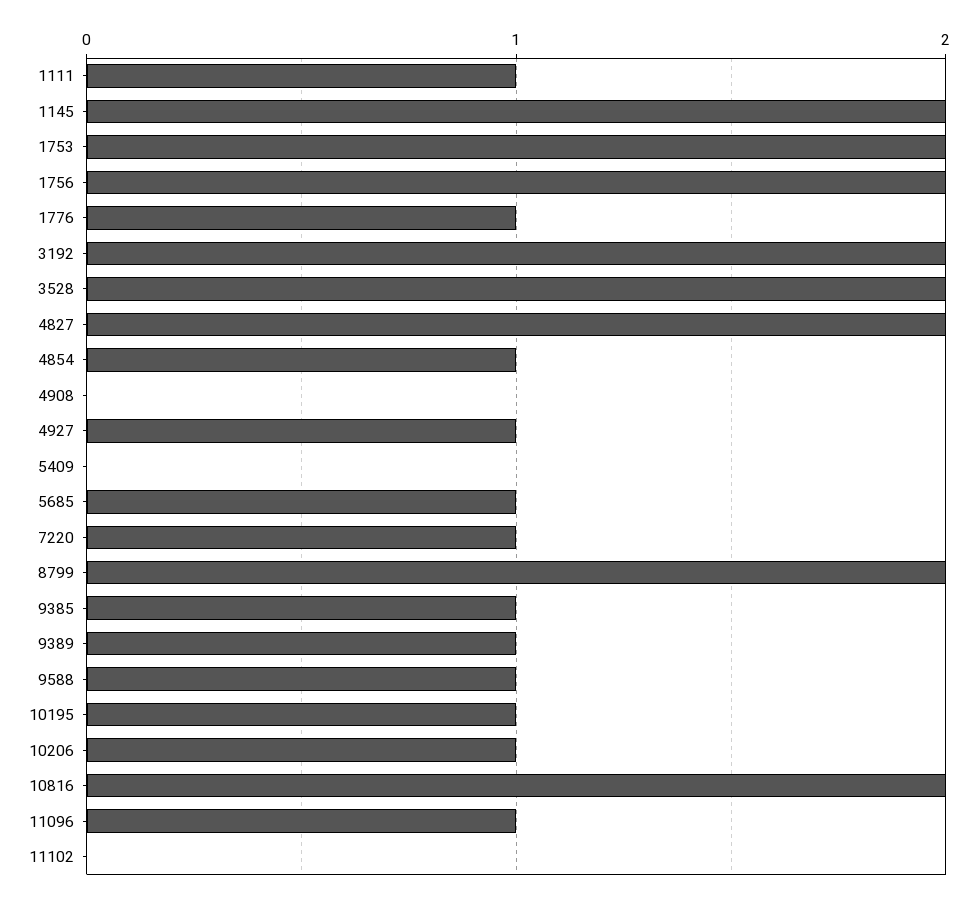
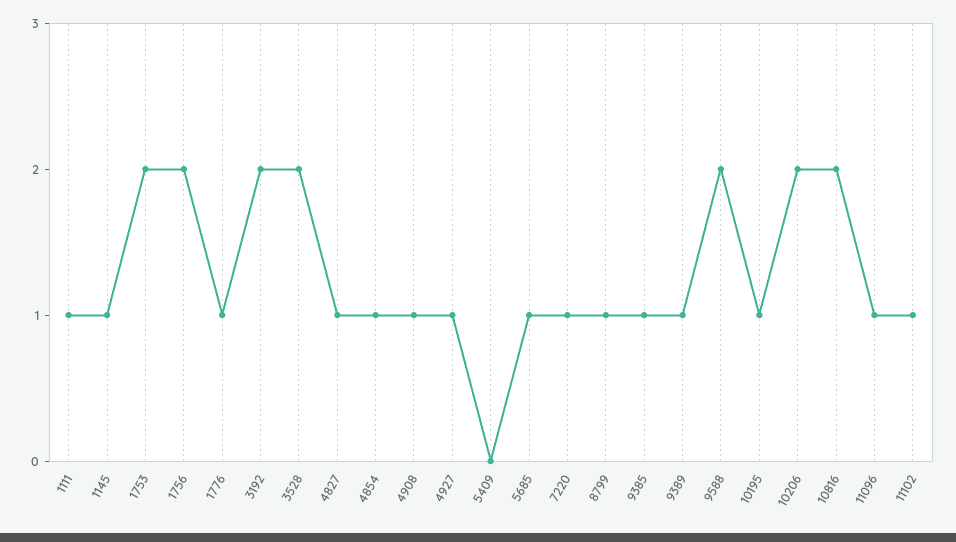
  {
    "1111": 1,
-   "1145": 2,
+   "1145": 1,
    "1753": 2,
    "1756": 2,
    "1776": 1,
    "3192": 2,
    "3528": 2,
-   "4827": 2,
+   "4827": 1,
    "4854": 1,
-   "4908": 0,
+   "4908": 1,
    "4927": 1,
    "5409": 0,
    "5685": 1,
    "7220": 1,
-   "8799": 2,
+   "8799": 1,
    "9385": 1,
    "9389": 1,
-   "9588": 1,
+   "9588": 2,
    "10195": 1,
-   "10206": 1,
+   "10206": 2,
    "10816": 2,
    "11096": 1,
-   "11102": 0
+   "11102": 1
  }

